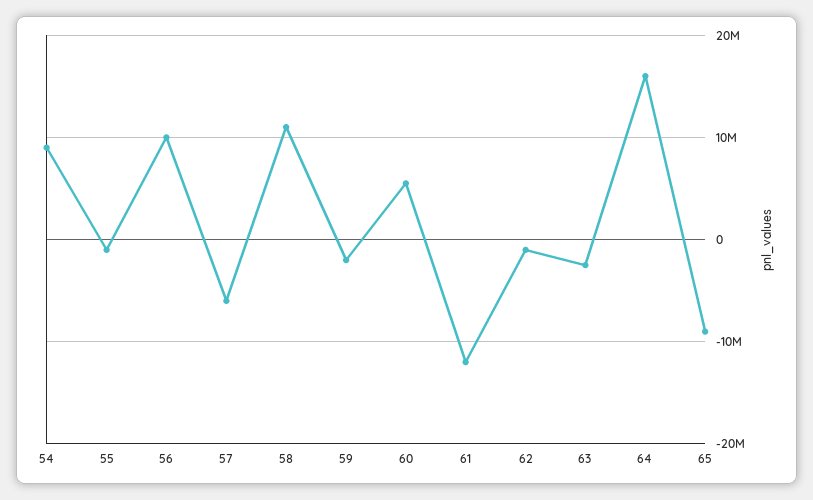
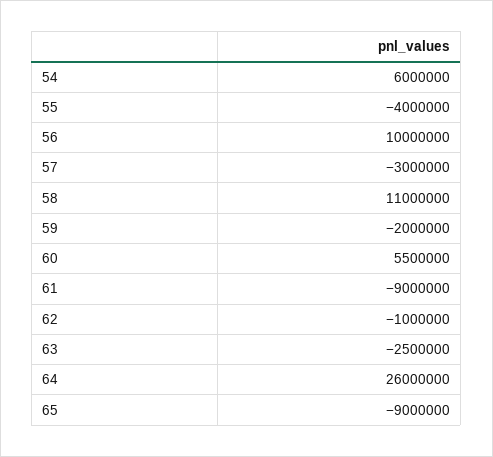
  {
-   "54": 9000000,
+   "54": 6000000,
-   "55": -1000000,
+   "55": -4000000,
    "56": 10000000,
-   "57": -6000000,
+   "57": -3000000,
    "58": 11000000,
    "59": -2000000,
    "60": 5500000,
-   "61": -12000000,
+   "61": -9000000,
    "62": -1000000,
    "63": -2500000,
-   "64": 16000000,
+   "64": 26000000,
    "65": -9000000
  }

